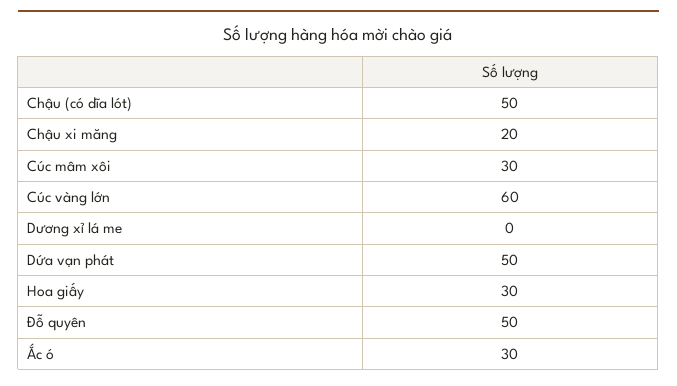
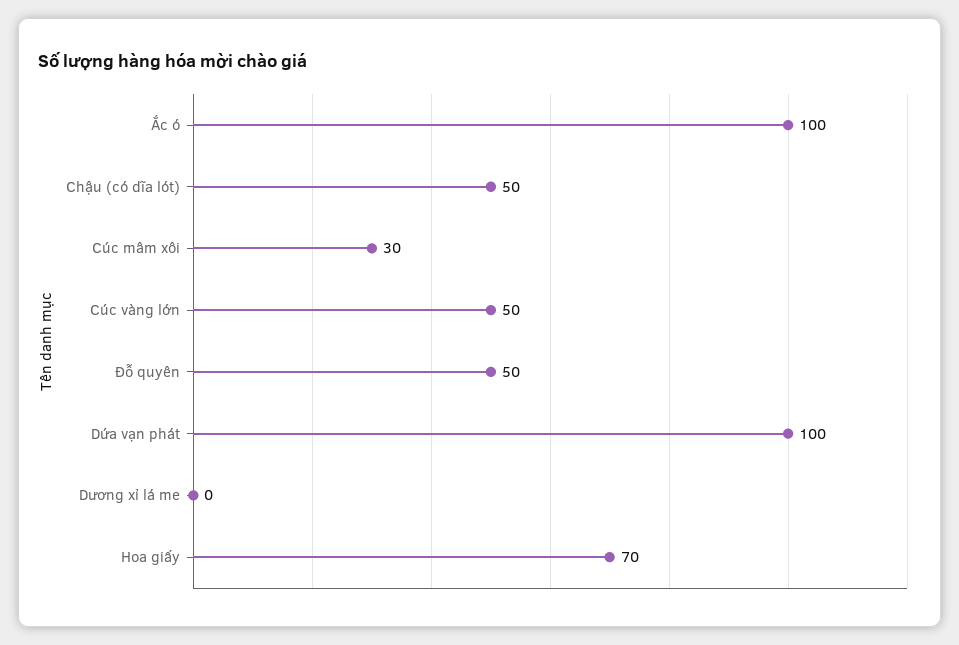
  {
    "Chậu (có dĩa lót)": 50,
-   "Chậu xi măng": 20,
    "Cúc mâm xôi": 30,
-   "Cúc vàng lớn": 60,
+   "Cúc vàng lớn": 50,
    "Dương xỉ lá me": 0,
-   "Dứa vạn phát": 50,
+   "Dứa vạn phát": 100,
-   "Hoa giấy": 30,
+   "Hoa giấy": 70,
    "Đỗ quyên": 50,
-   "Ắc ó": 30
+   "Ắc ó": 100
  }

